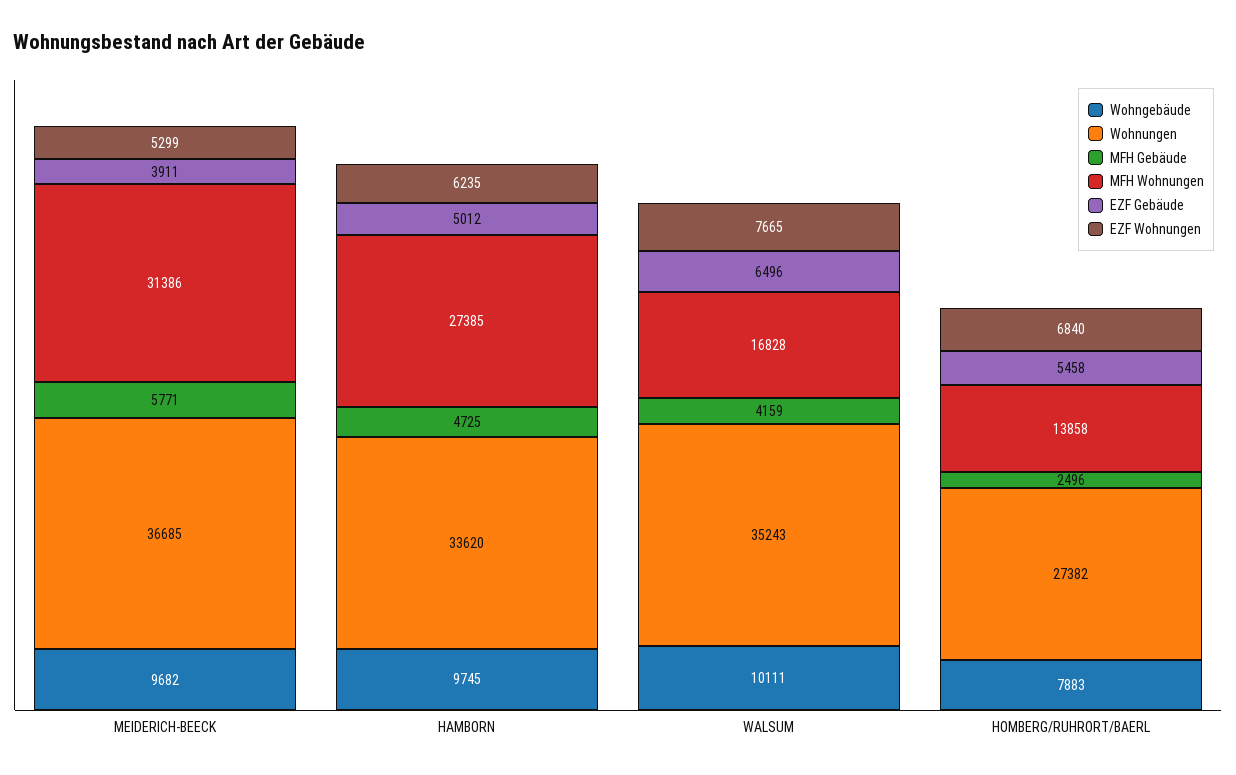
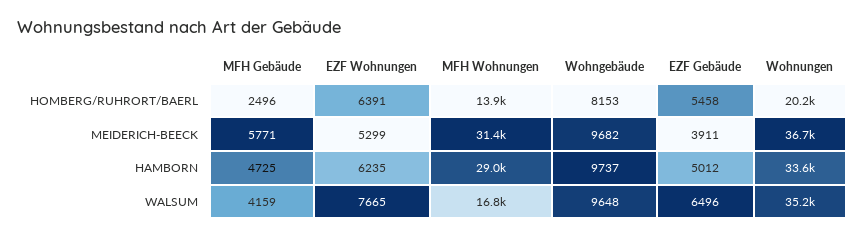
  {
    "Wohngebäude": {
      "MEIDERICH-BEECK": 9682,
-     "HAMBORN": 9745,
+     "HAMBORN": 9737,
-     "WALSUM": 10111,
+     "WALSUM": 9648,
-     "HOMBERG/RUHRORT/BAERL": 7883
+     "HOMBERG/RUHRORT/BAERL": 8153
    },
    "Wohnungen": {
      "MEIDERICH-BEECK": 36685,
      "HAMBORN": 33620,
      "WALSUM": 35243,
-     "HOMBERG/RUHRORT/BAERL": 27382
+     "HOMBERG/RUHRORT/BAERL": 20200
    },
    "MFH Gebäude": {
      "MEIDERICH-BEECK": 5771,
      "HAMBORN": 4725,
      "WALSUM": 4159,
      "HOMBERG/RUHRORT/BAERL": 2496
    },
    "MFH Wohnungen": {
      "MEIDERICH-BEECK": 31386,
-     "HAMBORN": 27385,
+     "HAMBORN": 29000,
      "WALSUM": 16828,
      "HOMBERG/RUHRORT/BAERL": 13858
    },
    "EZF Gebäude": {
      "MEIDERICH-BEECK": 3911,
      "HAMBORN": 5012,
      "WALSUM": 6496,
      "HOMBERG/RUHRORT/BAERL": 5458
    },
    "EZF Wohnungen": {
      "MEIDERICH-BEECK": 5299,
      "HAMBORN": 6235,
      "WALSUM": 7665,
-     "HOMBERG/RUHRORT/BAERL": 6840
+     "HOMBERG/RUHRORT/BAERL": 6391
    }
  }

